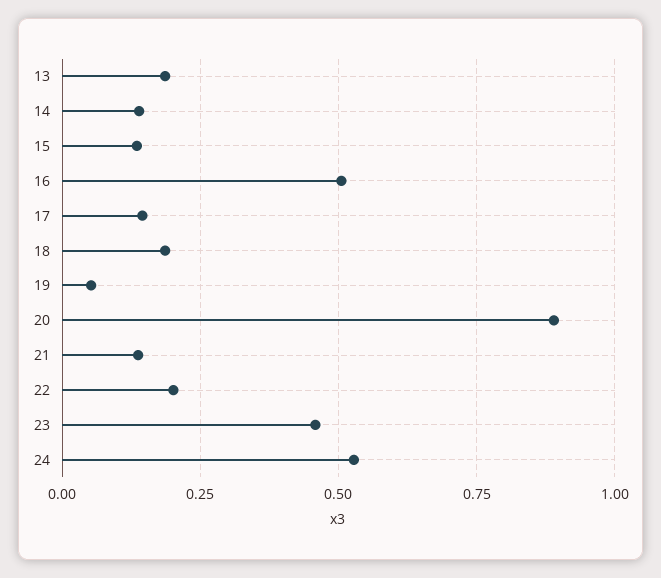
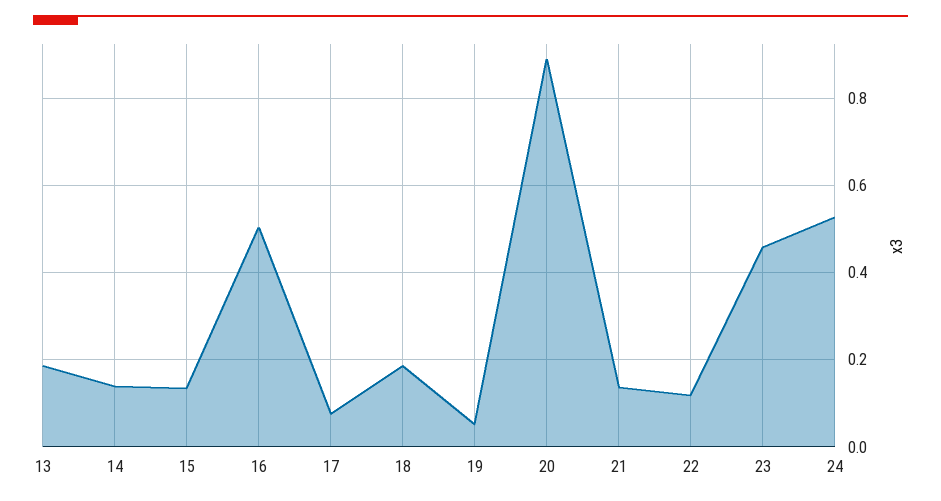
  {
    "13": 0.18,
    "14": 0.14,
    "15": 0.14,
    "16": 0.5,
-   "17": 0.15,
+   "17": 0.08,
    "18": 0.18,
    "19": 0.06,
    "20": 0.9,
    "21": 0.14,
-   "22": 0.2,
+   "22": 0.12,
    "23": 0.46,
    "24": 0.52
  }

